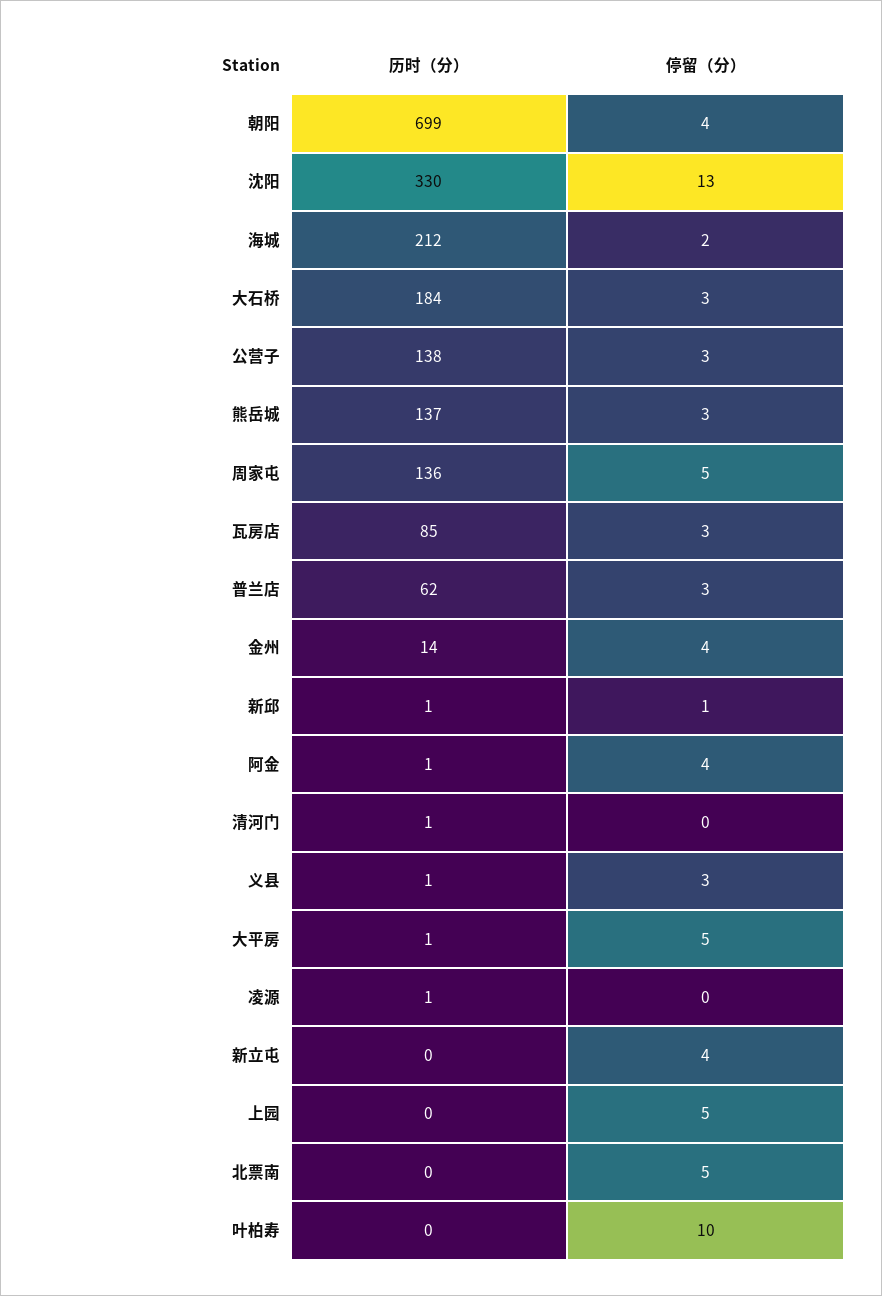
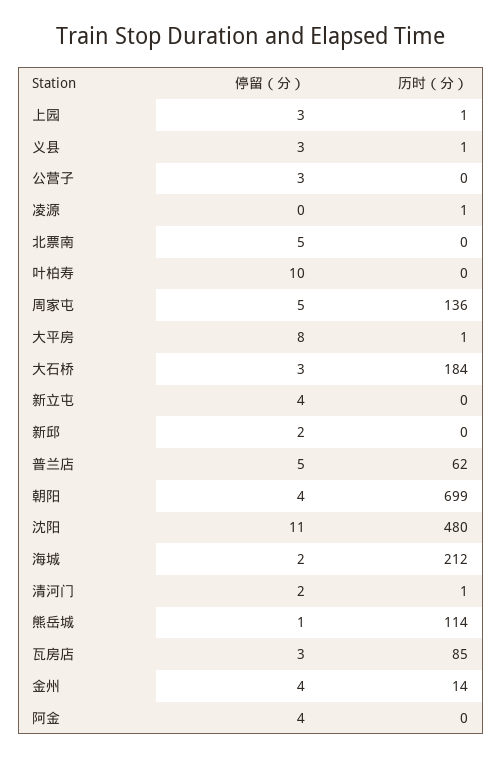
  {
    "历时（分）": {
      "朝阳": 699,
-     "沈阳": 330,
+     "沈阳": 480,
      "海城": 212,
      "大石桥": 184,
-     "公营子": 138,
+     "公营子": 0,
-     "熊岳城": 137,
+     "熊岳城": 114,
      "周家屯": 136,
      "瓦房店": 85,
      "普兰店": 62,
      "金州": 14,
-     "新邱": 1,
+     "新邱": 0,
-     "阿金": 1,
+     "阿金": 0,
      "清河门": 1,
      "义县": 1,
      "大平房": 1,
      "凌源": 1,
      "新立屯": 0,
-     "上园": 0,
+     "上园": 1,
      "北票南": 0,
      "叶柏寿": 0
    },
    "停留（分）": {
      "朝阳": 4,
-     "沈阳": 13,
+     "沈阳": 11,
      "海城": 2,
      "大石桥": 3,
      "公营子": 3,
-     "熊岳城": 3,
+     "熊岳城": 1,
      "周家屯": 5,
      "瓦房店": 3,
-     "普兰店": 3,
+     "普兰店": 5,
      "金州": 4,
-     "新邱": 1,
+     "新邱": 2,
      "阿金": 4,
-     "清河门": 0,
+     "清河门": 2,
      "义县": 3,
-     "大平房": 5,
+     "大平房": 8,
      "凌源": 0,
      "新立屯": 4,
-     "上园": 5,
+     "上园": 3,
      "北票南": 5,
      "叶柏寿": 10
    }
  }

